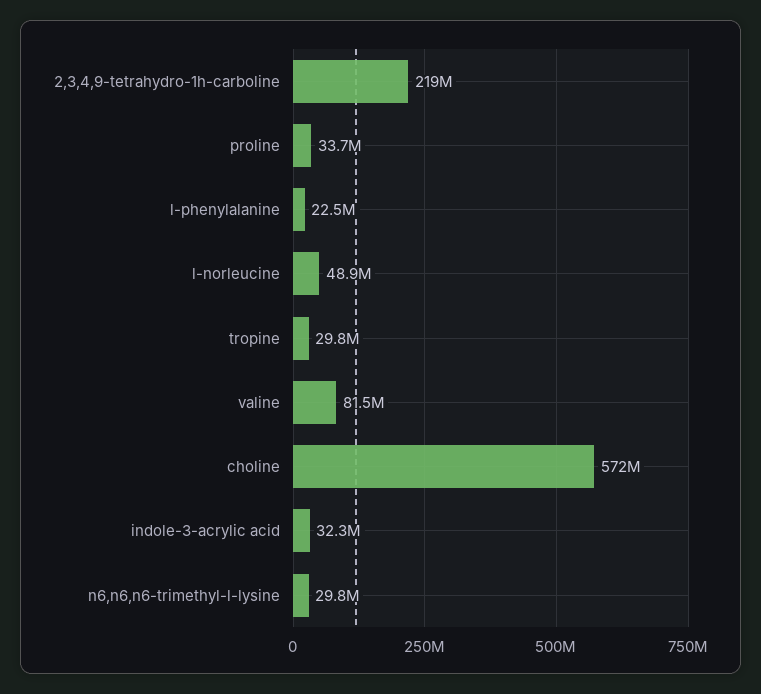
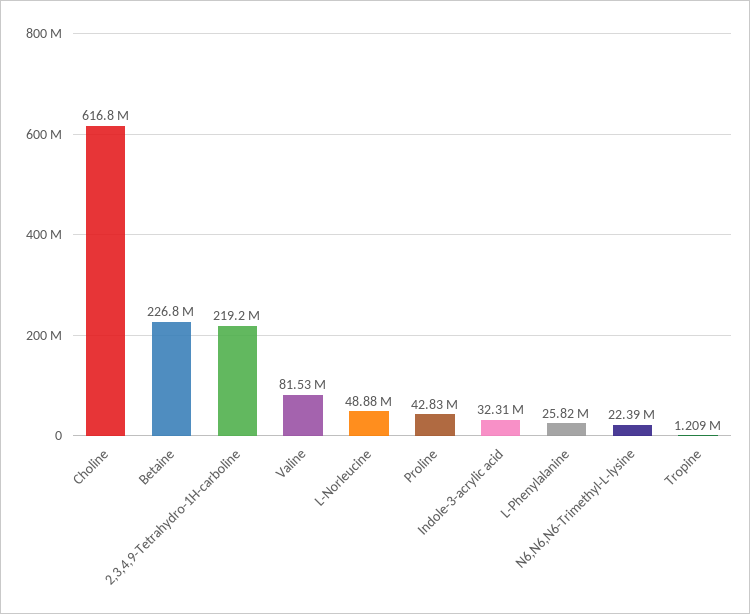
  {
    "2,3,4,9-tetrahydro-1h-carboline": 219200000,
-   "proline": 33700000,
+   "proline": 42830000,
-   "l-phenylalanine": 22500000,
+   "l-phenylalanine": 25820000,
    "l-norleucine": 48880000,
-   "tropine": 29800000,
+   "tropine": 1209000,
    "valine": 81530000,
-   "choline": 572000000,
+   "choline": 616800000,
    "indole-3-acrylic acid": 32310000,
-   "n6,n6,n6-trimethyl-l-lysine": 29800000
+   "n6,n6,n6-trimethyl-l-lysine": 22390000,
+   "Betaine": 226800000
  }

